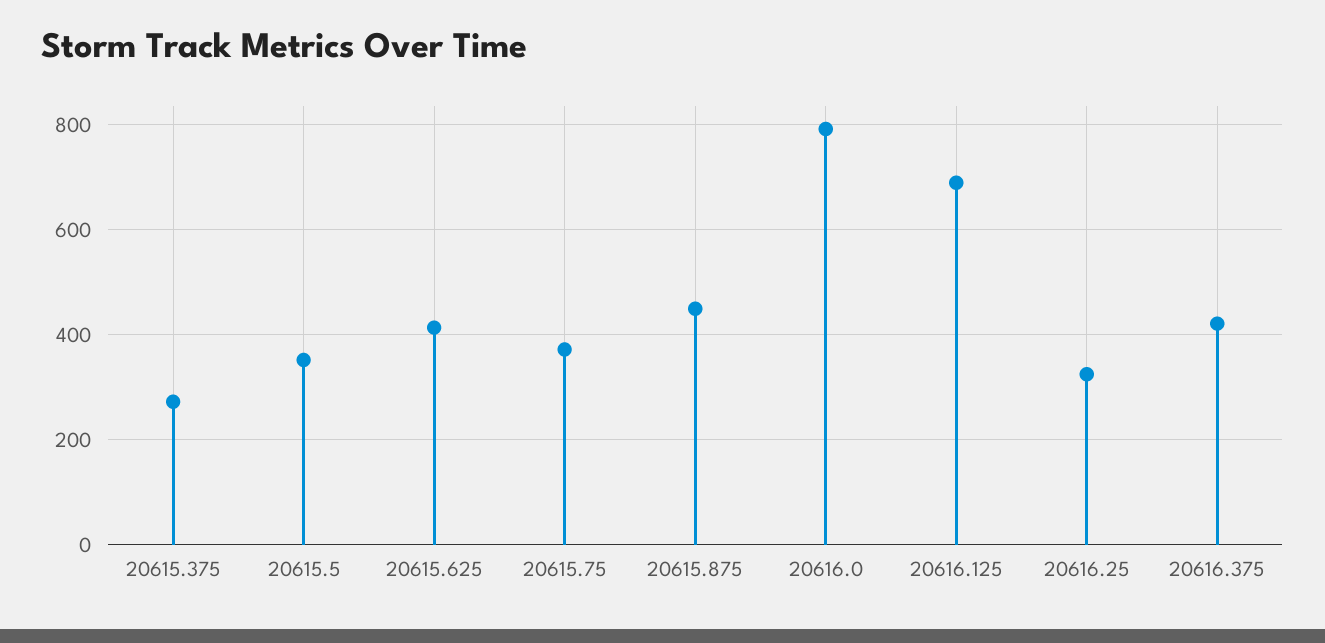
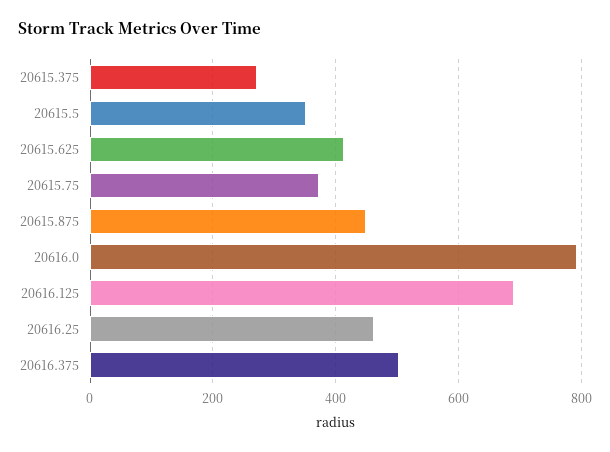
  {
    "20615.375": 280,
    "20615.5": 360,
    "20615.625": 420,
    "20615.75": 380,
    "20615.875": 440,
    "20616.0": 800,
    "20616.125": 680,
-   "20616.25": 320,
+   "20616.25": 460,
-   "20616.375": 420
+   "20616.375": 500
  }

